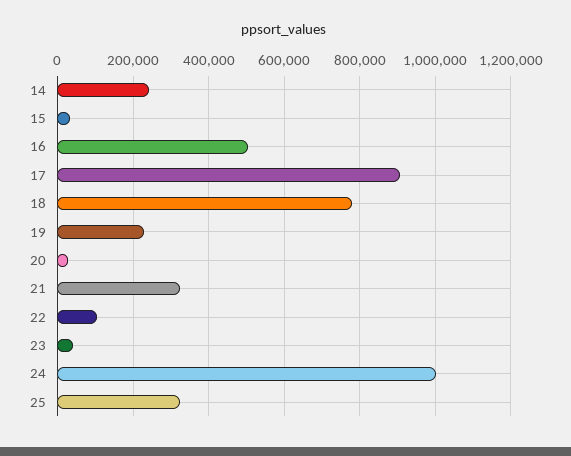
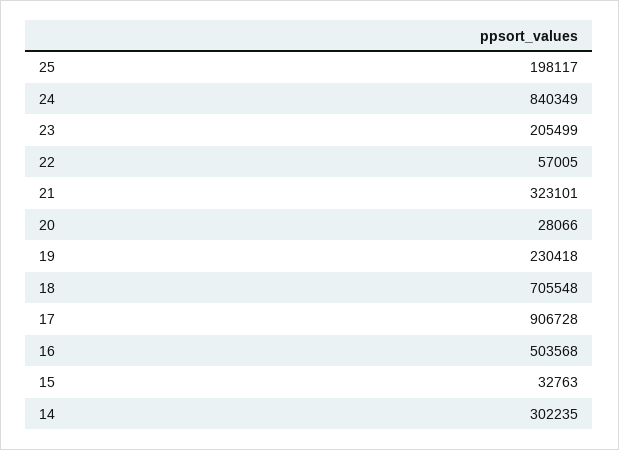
  {
-   "14": 240000,
+   "14": 302235,
    "15": 32763,
    "16": 503568,
    "17": 906728,
-   "18": 780000,
+   "18": 705548,
    "19": 230418,
    "20": 28066,
    "21": 323101,
-   "22": 100000,
+   "22": 57005,
-   "23": 40000,
+   "23": 205499,
-   "24": 1000000,
+   "24": 840349,
-   "25": 320000
+   "25": 198117
  }

